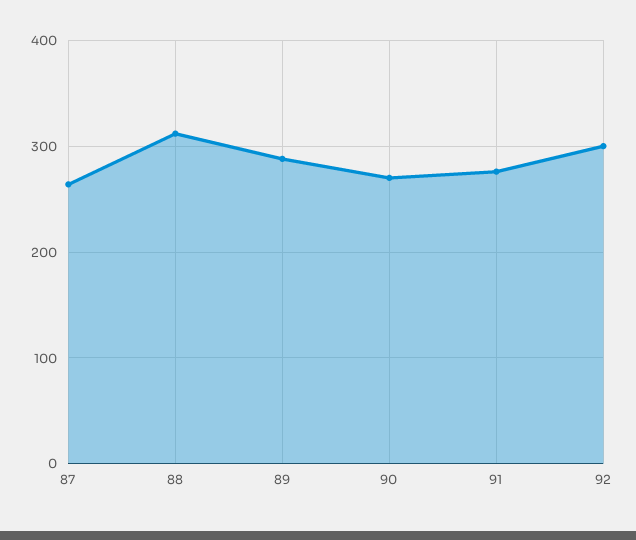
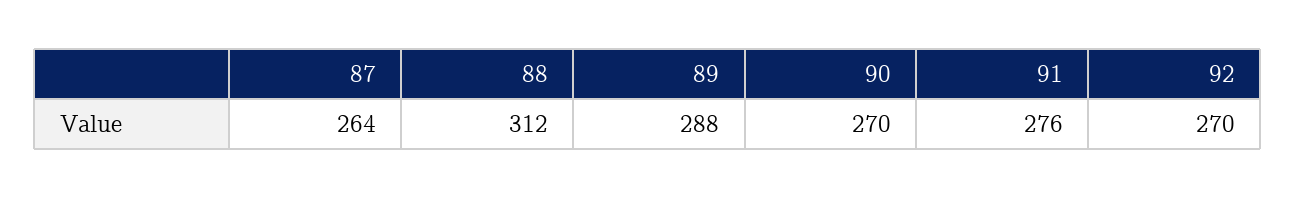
  {
    "87": 264,
    "88": 312,
    "89": 288,
    "90": 270,
    "91": 276,
-   "92": 300
+   "92": 270
  }

